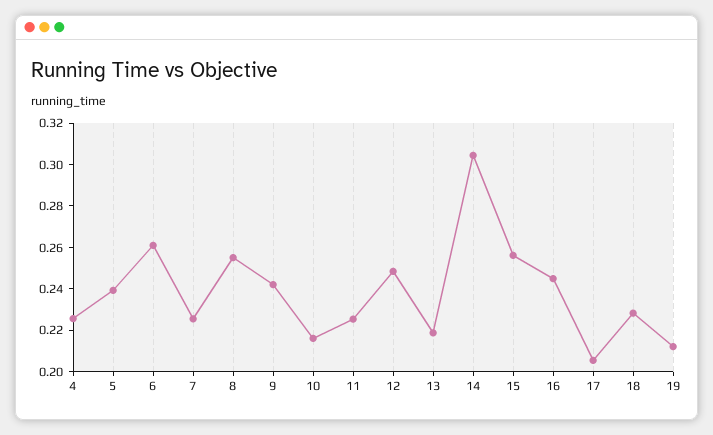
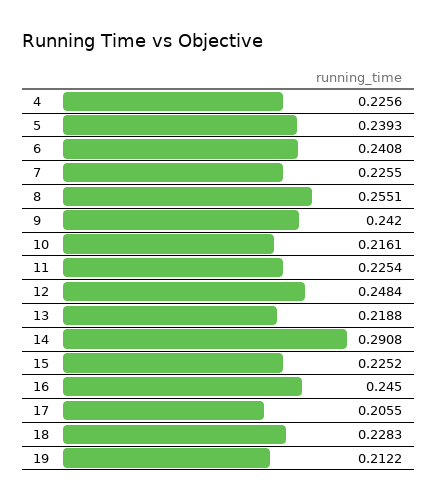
  {
    "4": 0.2256,
    "5": 0.2393,
-   "6": 0.26,
+   "6": 0.2408,
    "7": 0.2255,
    "8": 0.2551,
    "9": 0.242,
    "10": 0.2161,
    "11": 0.2254,
    "12": 0.2484,
    "13": 0.2188,
-   "14": 0.305,
+   "14": 0.2908,
-   "15": 0.255,
+   "15": 0.2252,
    "16": 0.245,
    "17": 0.2055,
    "18": 0.2283,
    "19": 0.2122
  }

